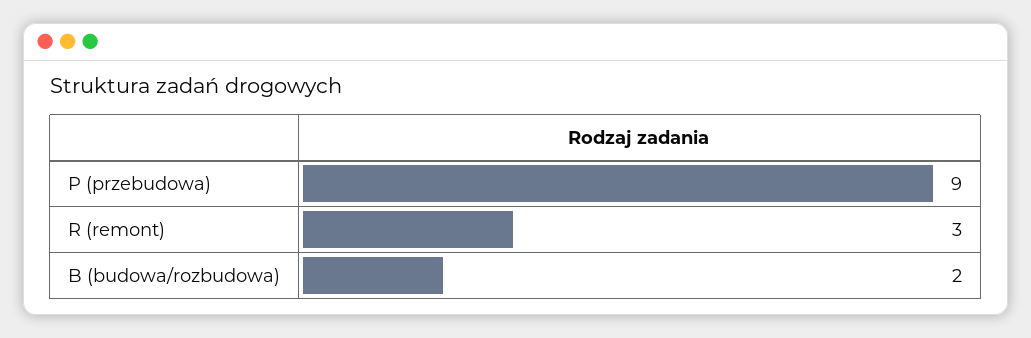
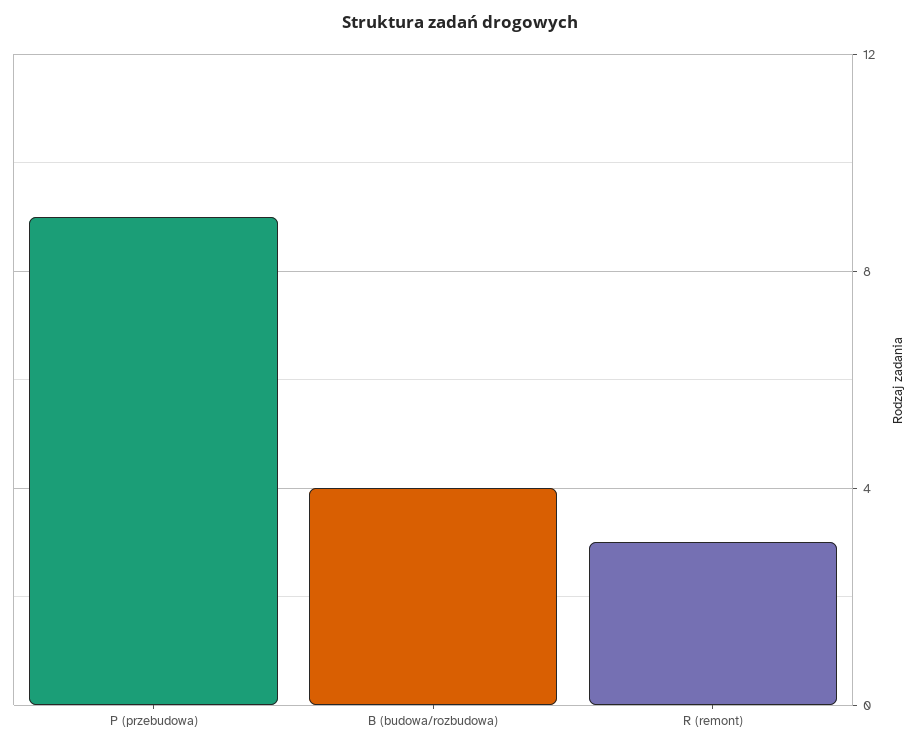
  {
    "P (przebudowa)": 9,
    "R (remont)": 3,
-   "B (budowa/rozbudowa)": 2
+   "B (budowa/rozbudowa)": 4
  }

